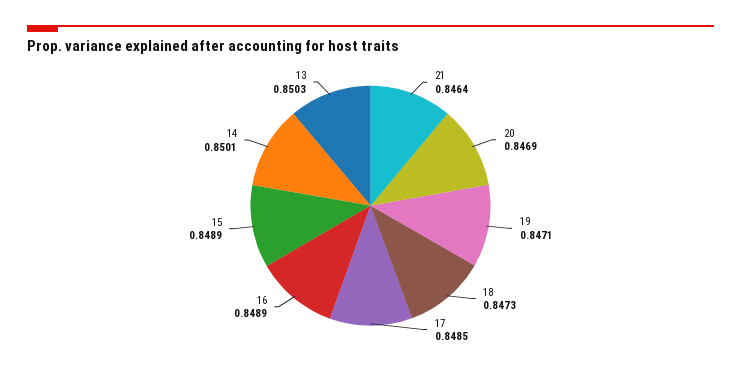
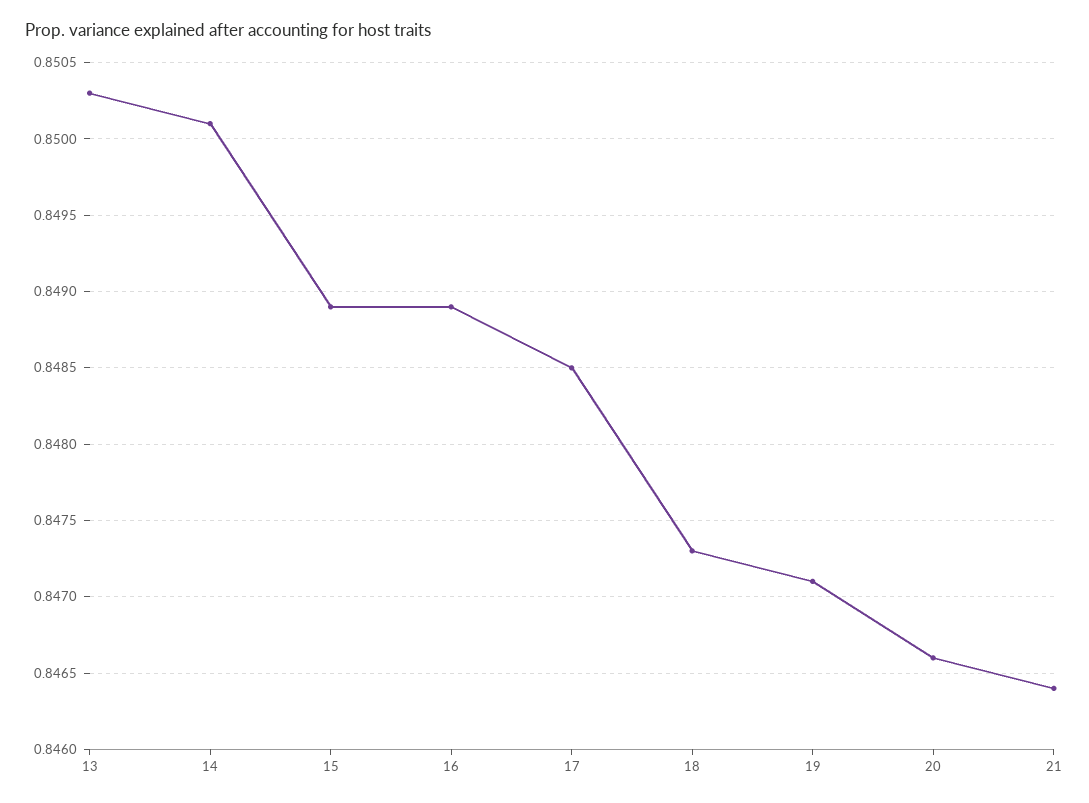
  {
    "21": 0.8464,
-   "20": 0.8469,
+   "20": 0.8466,
    "19": 0.8471,
    "18": 0.8473,
    "17": 0.8485,
    "16": 0.8489,
    "15": 0.8489,
    "14": 0.8501,
    "13": 0.8503
  }

